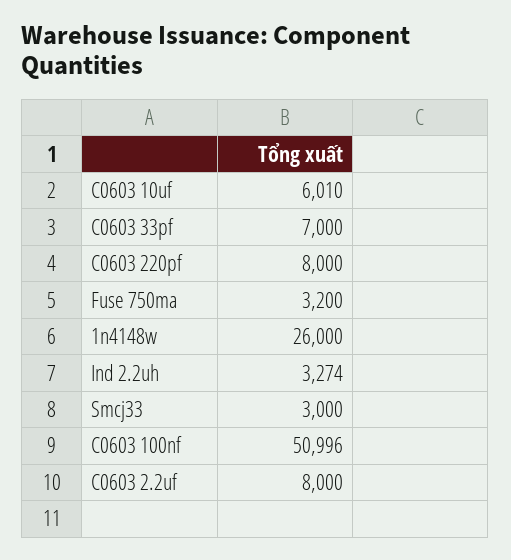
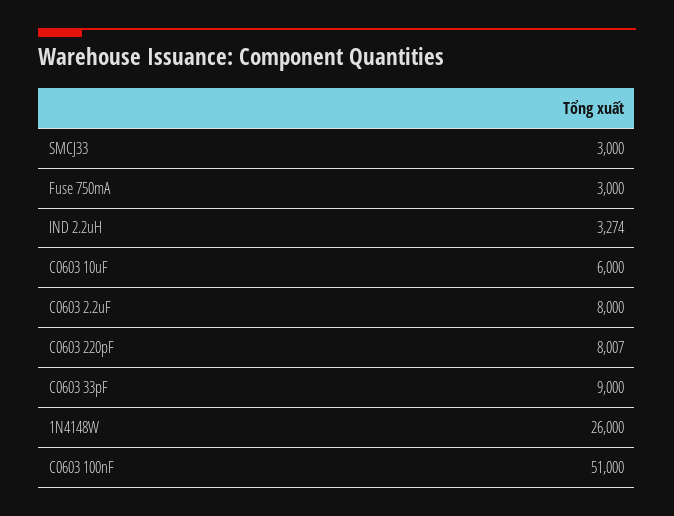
  {
-   "C0603 10uf": 6010,
+   "C0603 10uf": 6000,
-   "C0603 33pf": 7000,
+   "C0603 33pf": 9000,
-   "C0603 220pf": 8000,
+   "C0603 220pf": 8007,
-   "Fuse 750ma": 3200,
+   "Fuse 750ma": 3000,
    "1n4148w": 26000,
    "Ind 2.2uh": 3274,
    "Smcj33": 3000,
-   "C0603 100nf": 50996,
+   "C0603 100nf": 51000,
    "C0603 2.2uf": 8000
  }

